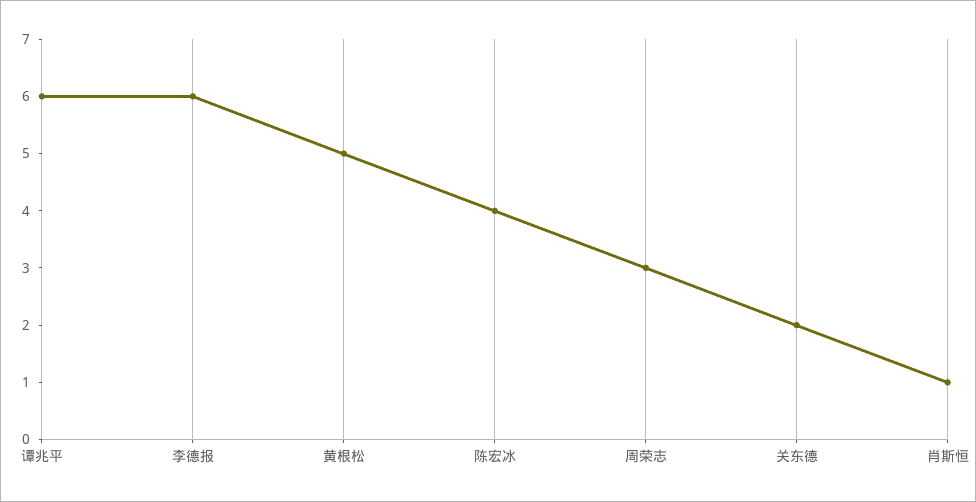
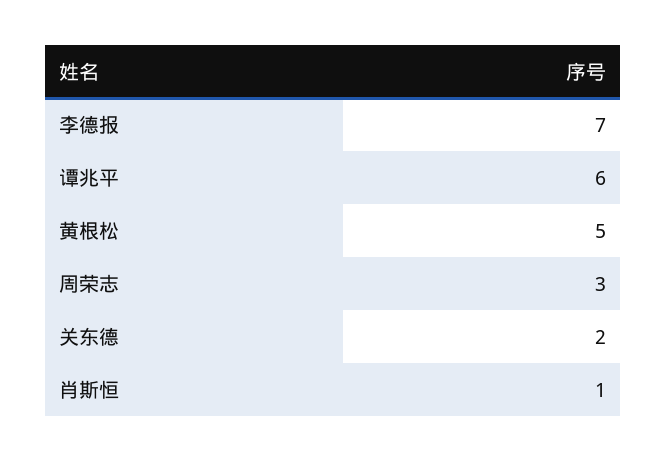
  {
    "谭兆平": 6,
-   "李德报": 6,
+   "李德报": 7,
    "黄根松": 5,
-   "陈宏冰": 4,
    "周荣志": 3,
    "关东德": 2,
    "肖斯恒": 1
  }

